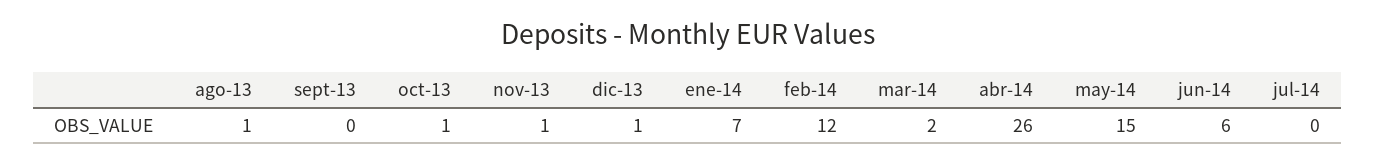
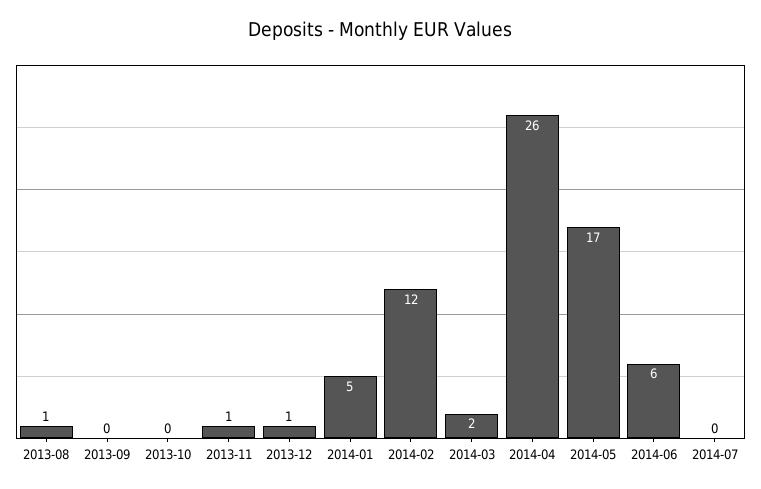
  {
    "ago-13": 1,
    "sept-13": 0,
-   "oct-13": 1,
+   "oct-13": 0,
    "nov-13": 1,
    "dic-13": 1,
-   "ene-14": 7,
+   "ene-14": 5,
    "feb-14": 12,
    "mar-14": 2,
    "abr-14": 26,
-   "may-14": 15,
+   "may-14": 17,
    "jun-14": 6,
    "jul-14": 0
  }

